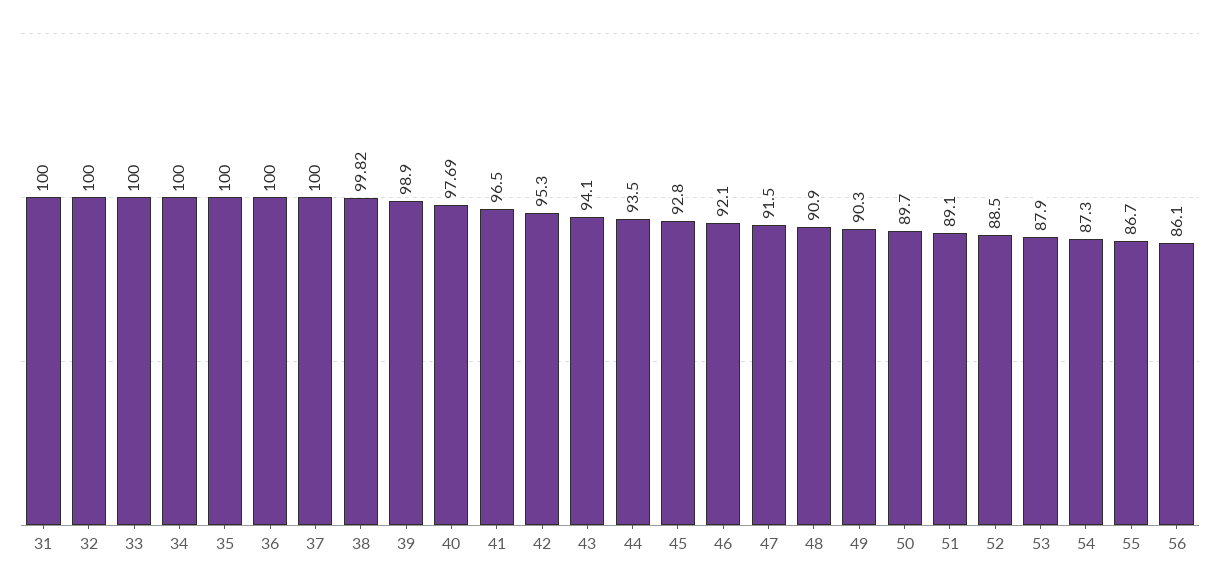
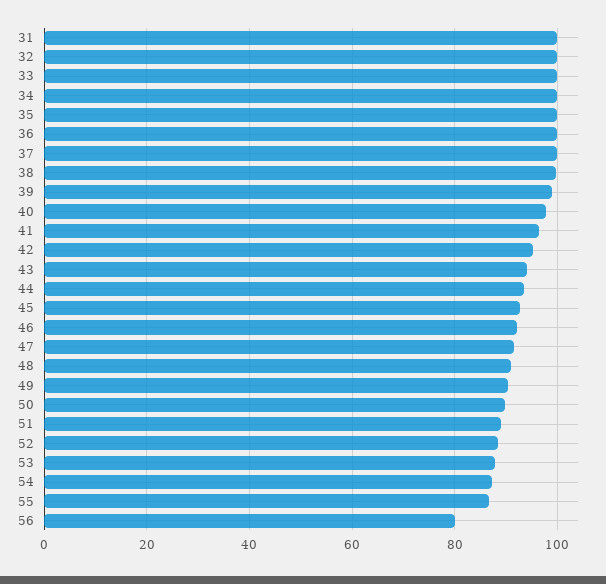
  {
    "31": 100,
    "32": 100,
    "33": 100,
    "34": 100,
    "35": 100,
    "36": 100,
    "37": 100,
    "38": 99.82,
    "39": 98.9,
    "40": 97.69,
    "41": 96.5,
    "42": 95.3,
    "43": 94.1,
    "44": 93.5,
    "45": 92.8,
    "46": 92.1,
    "47": 91.5,
    "48": 90.9,
    "49": 90.3,
    "50": 89.7,
    "51": 89.1,
    "52": 88.5,
    "53": 87.9,
    "54": 87.3,
    "55": 86.7,
-   "56": 86.1
+   "56": 80
  }

